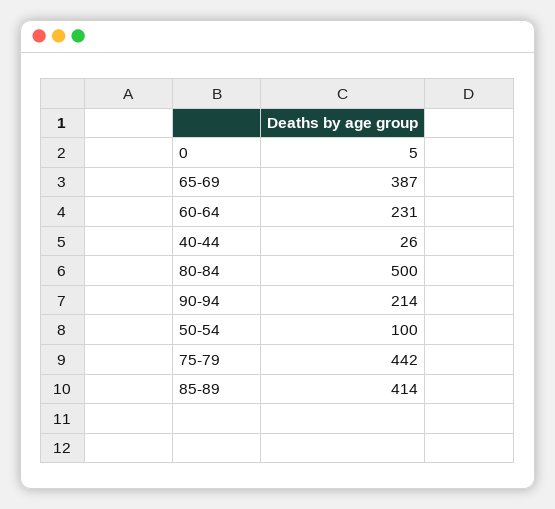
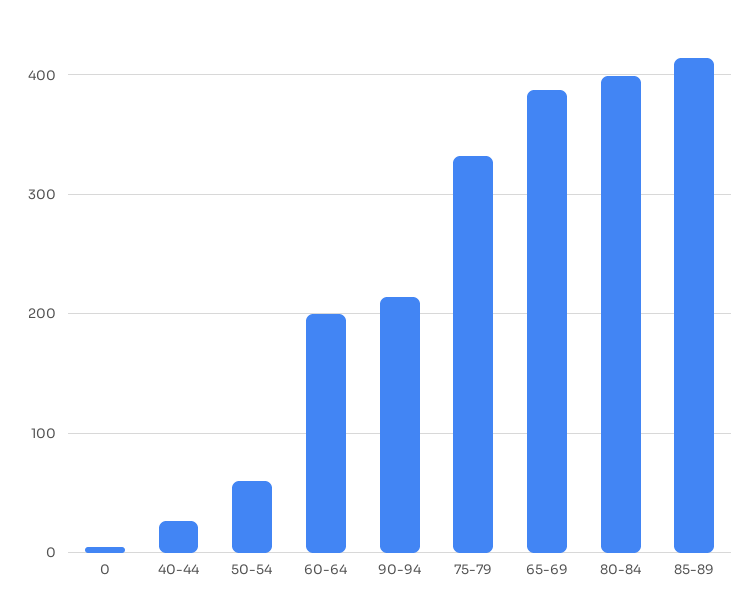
  {
    "0": 5,
    "65-69": 387,
-   "60-64": 231,
+   "60-64": 200,
    "40-44": 26,
-   "80-84": 500,
+   "80-84": 400,
    "90-94": 214,
-   "50-54": 100,
+   "50-54": 60,
-   "75-79": 442,
+   "75-79": 330,
    "85-89": 414
  }

